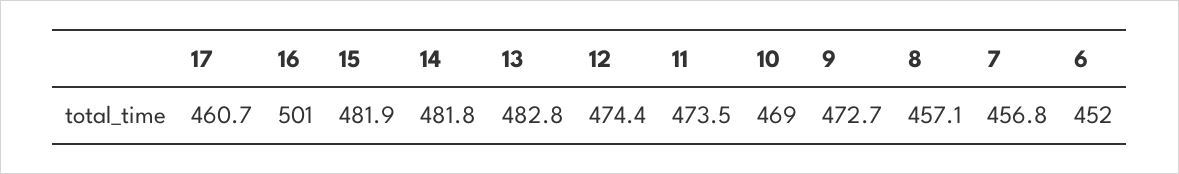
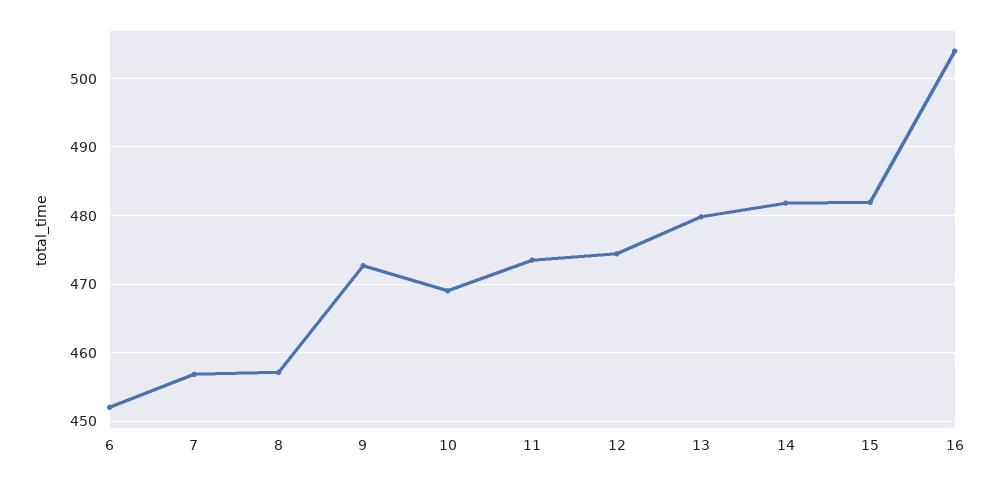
  {
-   "17": 460.7,
-   "16": 501,
+   "16": 504,
    "15": 481.9,
    "14": 481.8,
-   "13": 482.8,
+   "13": 480,
    "12": 474.4,
    "11": 473.5,
    "10": 469,
    "9": 472.7,
    "8": 457.1,
    "7": 456.8,
    "6": 452
  }

